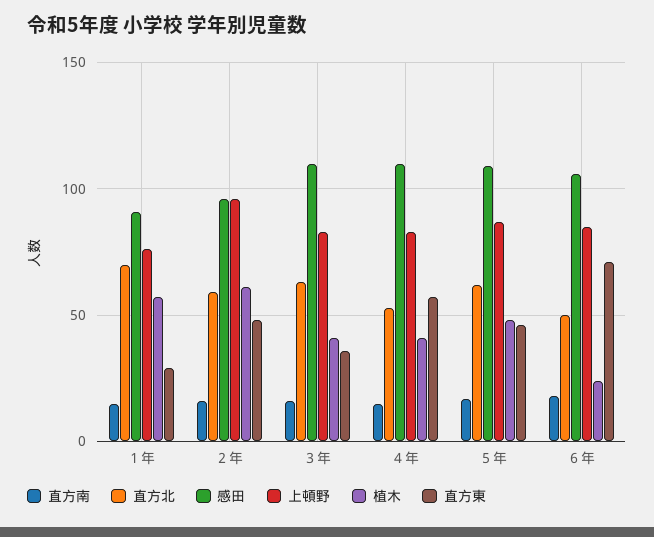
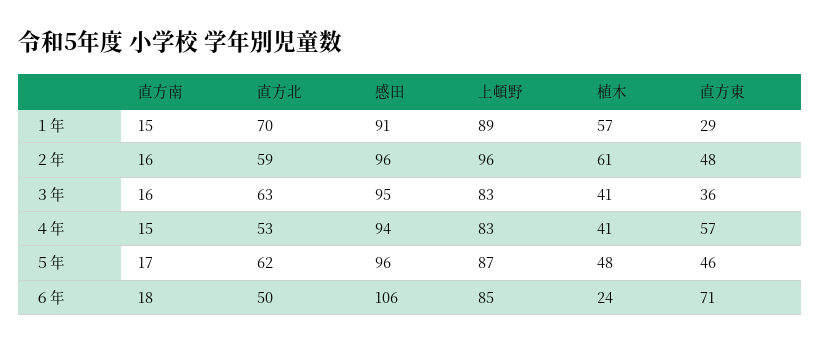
  {
    "直方南": {
      "１年": 15,
      "２年": 16,
      "３年": 16,
      "４年": 15,
      "５年": 17,
      "６年": 18
    },
    "直方北": {
      "１年": 70,
      "２年": 59,
      "３年": 63,
      "４年": 53,
      "５年": 62,
      "６年": 50
    },
    "感田": {
      "１年": 91,
      "２年": 96,
-     "３年": 110,
+     "３年": 95,
-     "４年": 110,
+     "４年": 94,
-     "５年": 110,
+     "５年": 96,
      "６年": 106
    },
    "上頓野": {
-     "１年": 75,
+     "１年": 89,
      "２年": 96,
      "３年": 83,
      "４年": 83,
      "５年": 87,
      "６年": 85
    },
    "植木": {
      "１年": 57,
      "２年": 61,
      "３年": 41,
      "４年": 41,
      "５年": 48,
      "６年": 24
    },
    "直方東": {
      "１年": 29,
      "２年": 48,
      "３年": 36,
      "４年": 57,
      "５年": 46,
      "６年": 71
    }
  }

